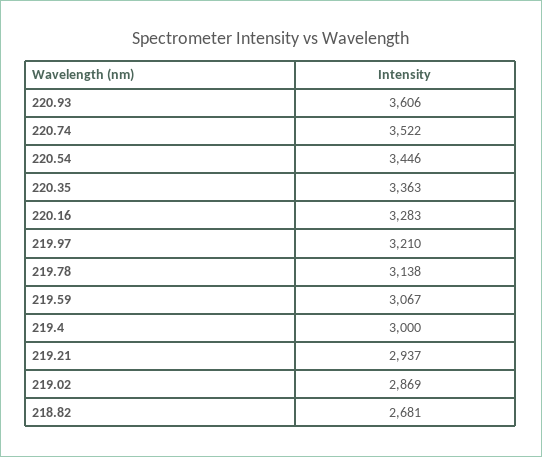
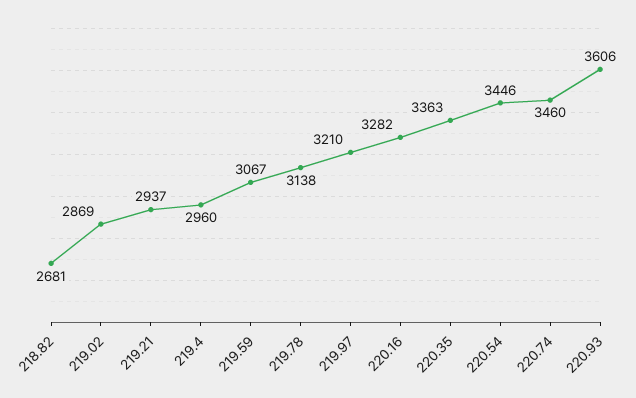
  {
    "220.93": 3606,
-   "220.74": 3522,
+   "220.74": 3460,
    "220.54": 3446,
    "220.35": 3363,
-   "220.16": 3283,
+   "220.16": 3282,
    "219.97": 3210,
    "219.78": 3138,
    "219.59": 3067,
-   "219.4": 3000,
+   "219.4": 2960,
    "219.21": 2937,
    "219.02": 2869,
    "218.82": 2681
  }

